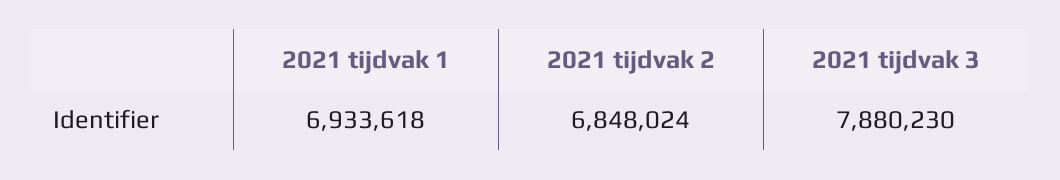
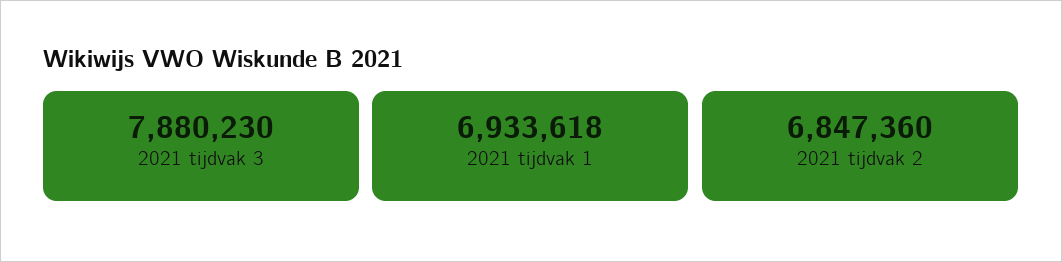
  {
    "2021 tijdvak 1": 6933618,
-   "2021 tijdvak 2": 6848024,
+   "2021 tijdvak 2": 6847360,
    "2021 tijdvak 3": 7880230
  }

